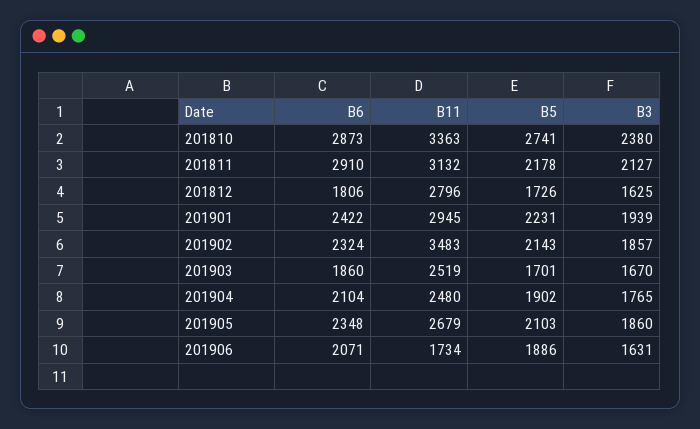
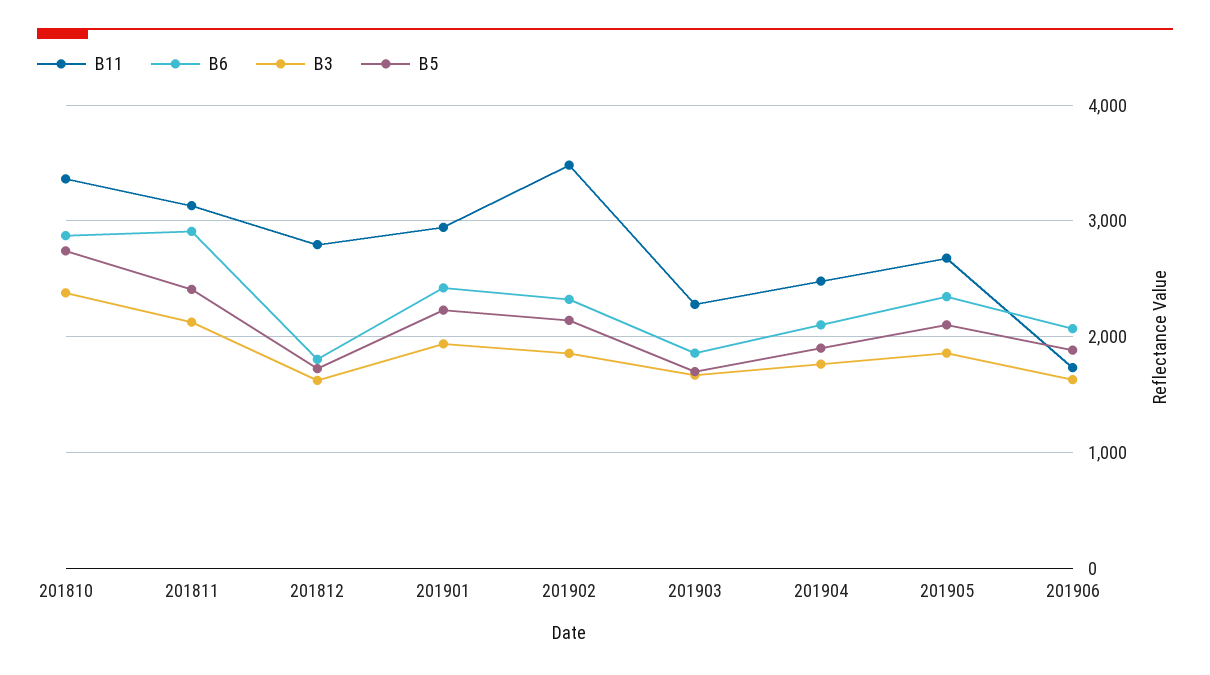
  {
    "B6": {
      "201810": 2873,
      "201811": 2910,
      "201812": 1806,
      "201901": 2422,
      "201902": 2324,
      "201903": 1860,
      "201904": 2104,
      "201905": 2348,
      "201906": 2071
    },
    "B11": {
      "201810": 3363,
      "201811": 3132,
      "201812": 2796,
      "201901": 2945,
      "201902": 3483,
-     "201903": 2519,
+     "201903": 2300,
      "201904": 2480,
      "201905": 2679,
      "201906": 1734
    },
    "B5": {
      "201810": 2741,
-     "201811": 2178,
+     "201811": 2400,
      "201812": 1726,
      "201901": 2231,
      "201902": 2143,
      "201903": 1701,
      "201904": 1902,
      "201905": 2103,
      "201906": 1886
    },
    "B3": {
      "201810": 2380,
      "201811": 2127,
      "201812": 1625,
      "201901": 1939,
      "201902": 1857,
      "201903": 1670,
      "201904": 1765,
      "201905": 1860,
      "201906": 1631
    }
  }

